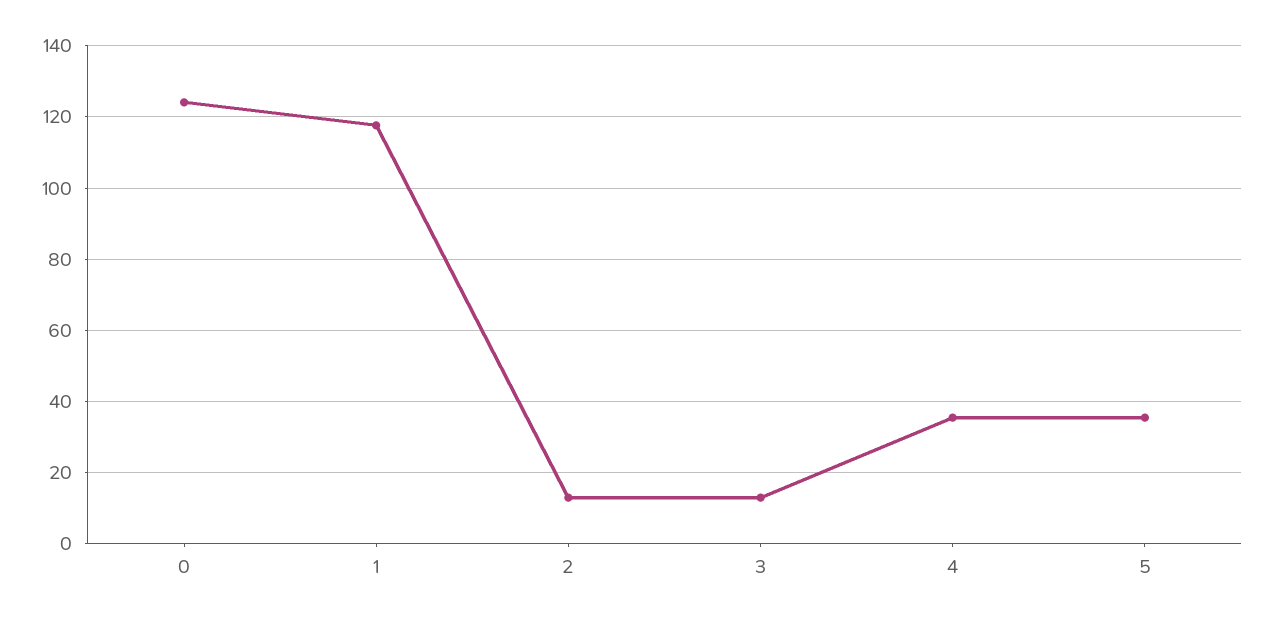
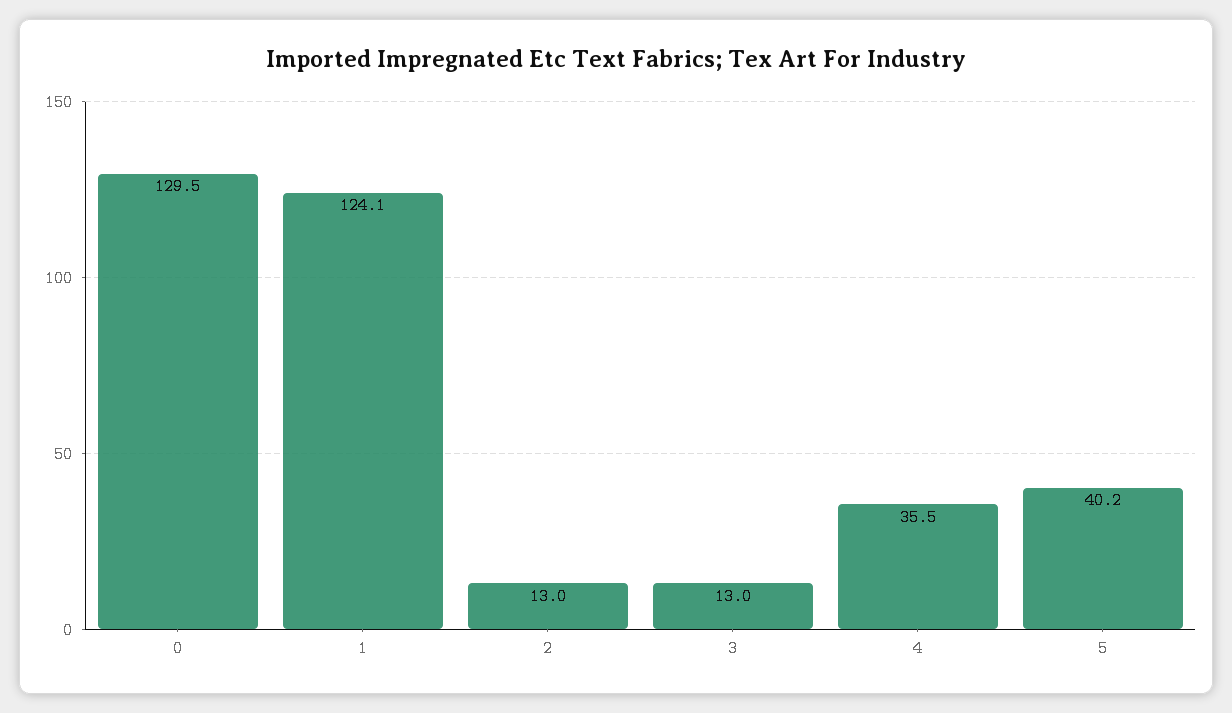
  {
-   "0": 124,
+   "0": 129.5,
-   "1": 118,
+   "1": 124.1,
    "2": 13,
    "3": 13,
    "4": 35.5,
-   "5": 36
+   "5": 40.2
  }

